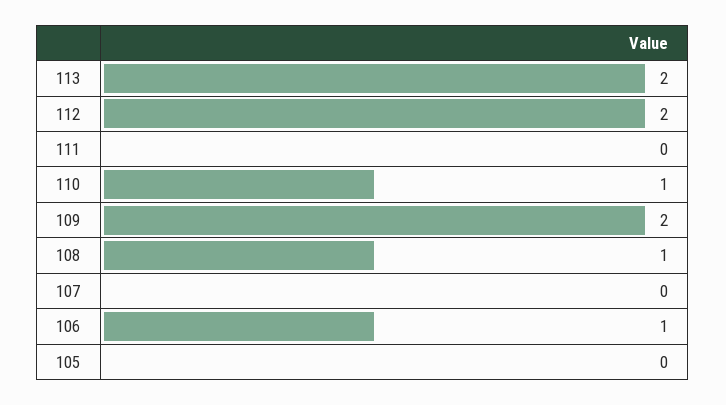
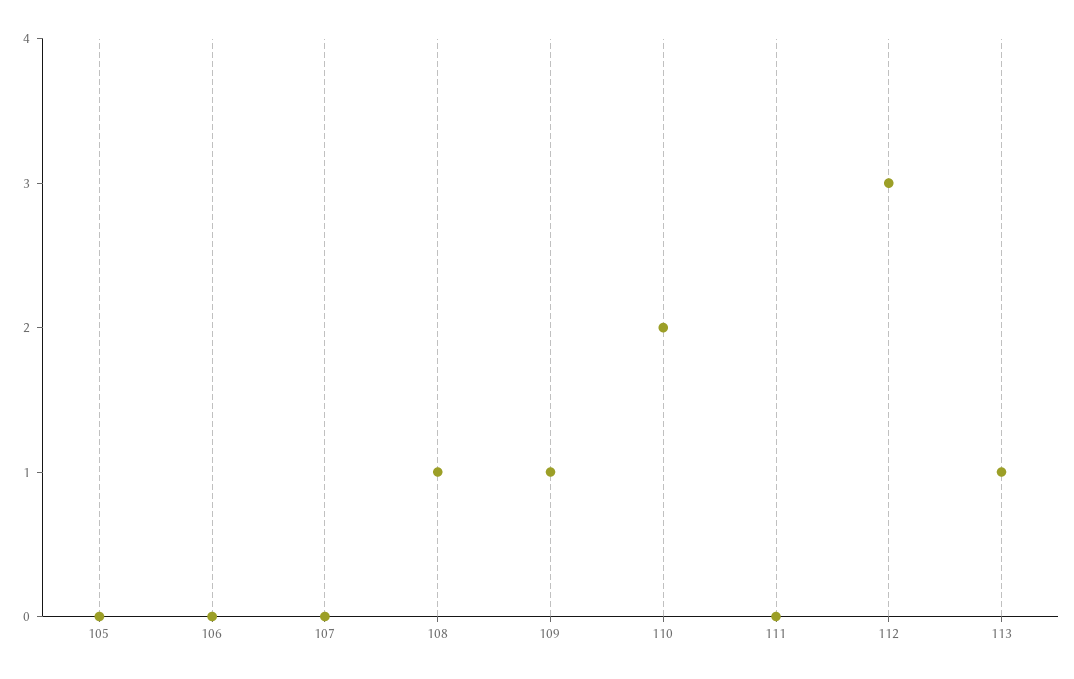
  {
-   "113": 2,
+   "113": 1,
-   "112": 2,
+   "112": 3,
    "111": 0,
-   "110": 1,
+   "110": 2,
-   "109": 2,
+   "109": 1,
    "108": 1,
    "107": 0,
-   "106": 1,
+   "106": 0,
    "105": 0
  }

